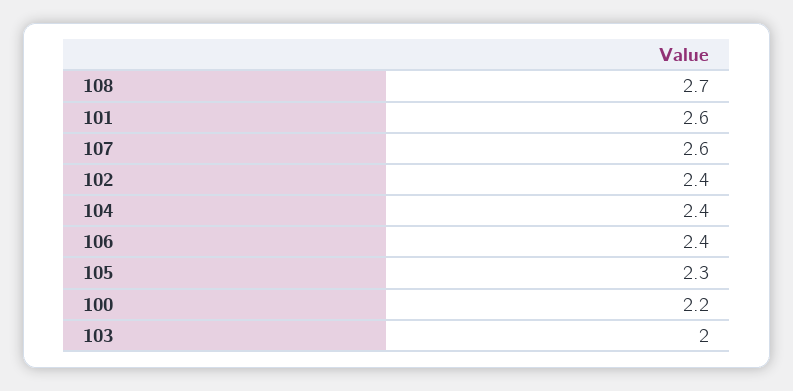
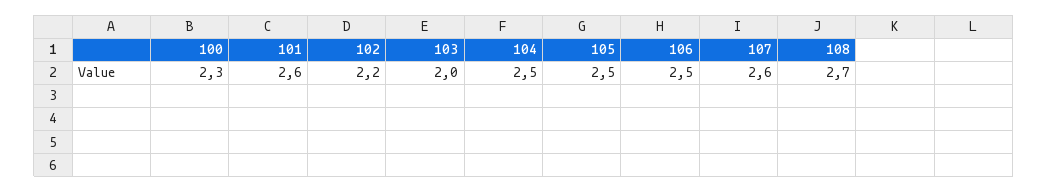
  {
    "108": 2.7,
    "101": 2.6,
    "107": 2.6,
-   "102": 2.4,
+   "102": 2.2,
-   "104": 2.4,
+   "104": 2.5,
-   "106": 2.4,
+   "106": 2.5,
-   "105": 2.3,
+   "105": 2.5,
-   "100": 2.2,
+   "100": 2.3,
    "103": 2
  }

